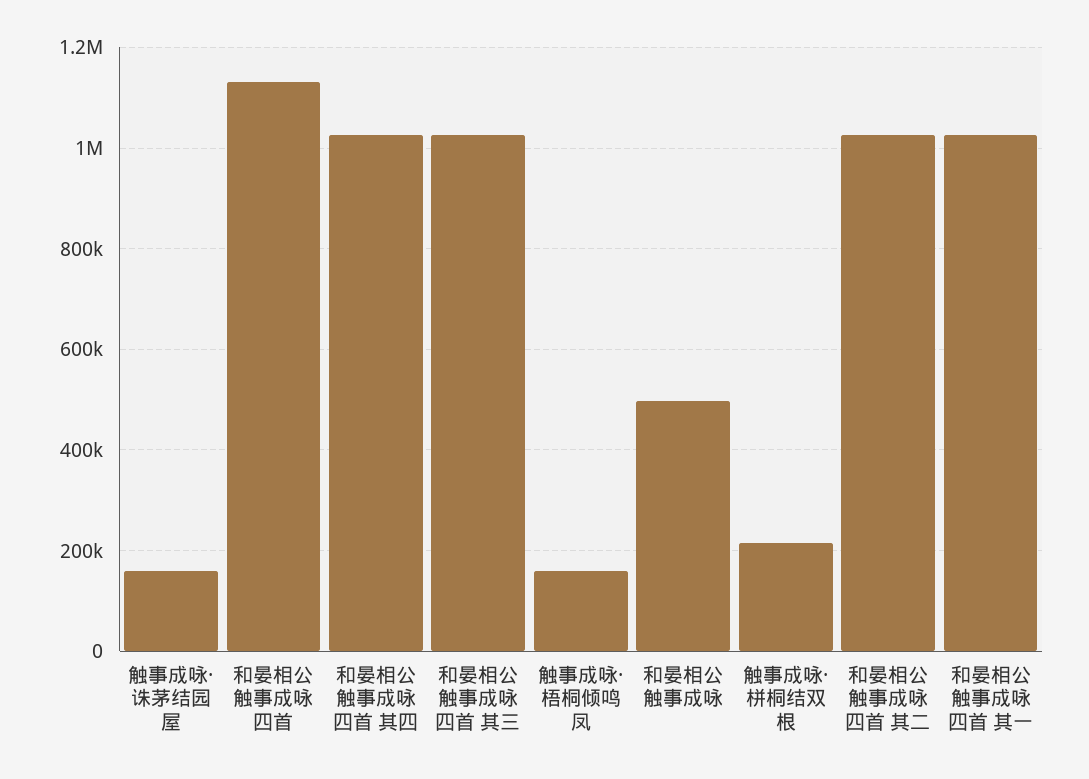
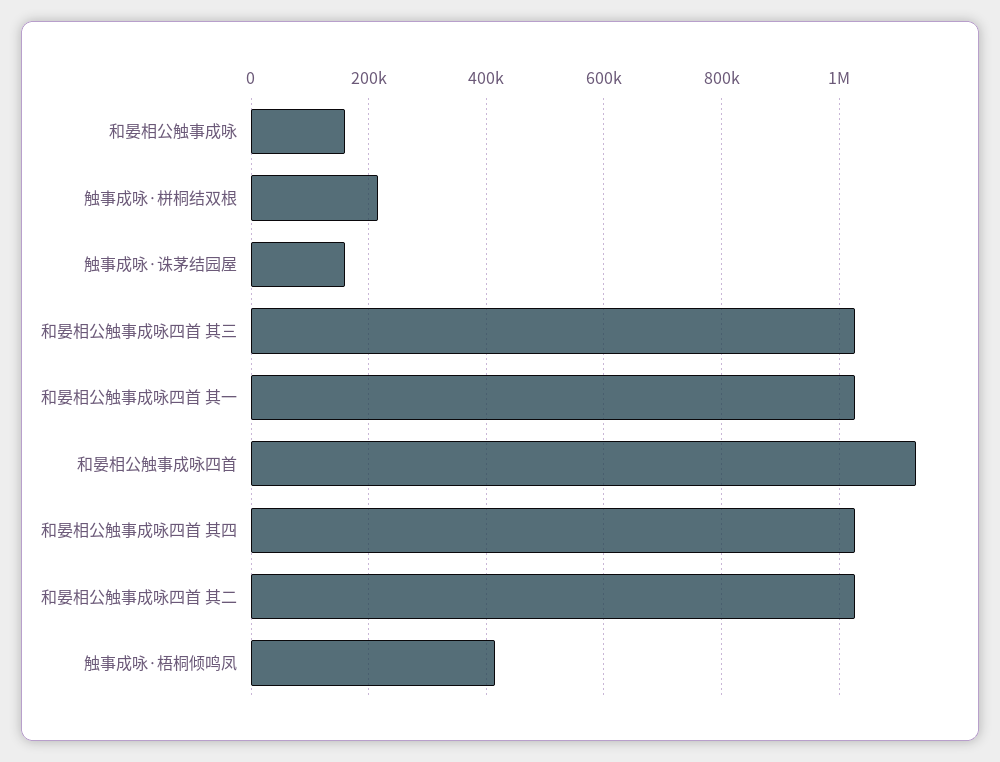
  {
    "触事成咏·诛茅结园屋": 160000,
    "和晏相公触事成咏四首": 1140000,
    "和晏相公触事成咏四首 其四": 1020000,
    "和晏相公触事成咏四首 其三": 1020000,
-   "触事成咏·梧桐倾鸣凤": 160000,
+   "触事成咏·梧桐倾鸣凤": 420000,
-   "和晏相公触事成咏": 500000,
+   "和晏相公触事成咏": 160000,
    "触事成咏·栟桐结双根": 220000,
    "和晏相公触事成咏四首 其二": 1020000,
    "和晏相公触事成咏四首 其一": 1020000
  }

